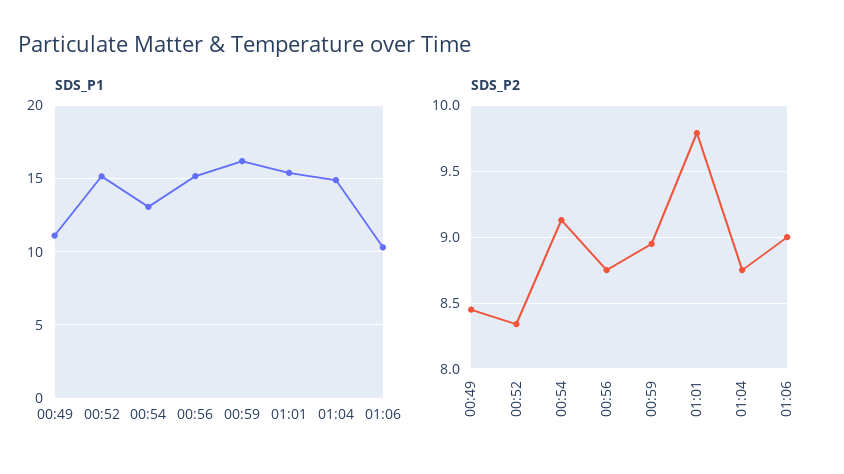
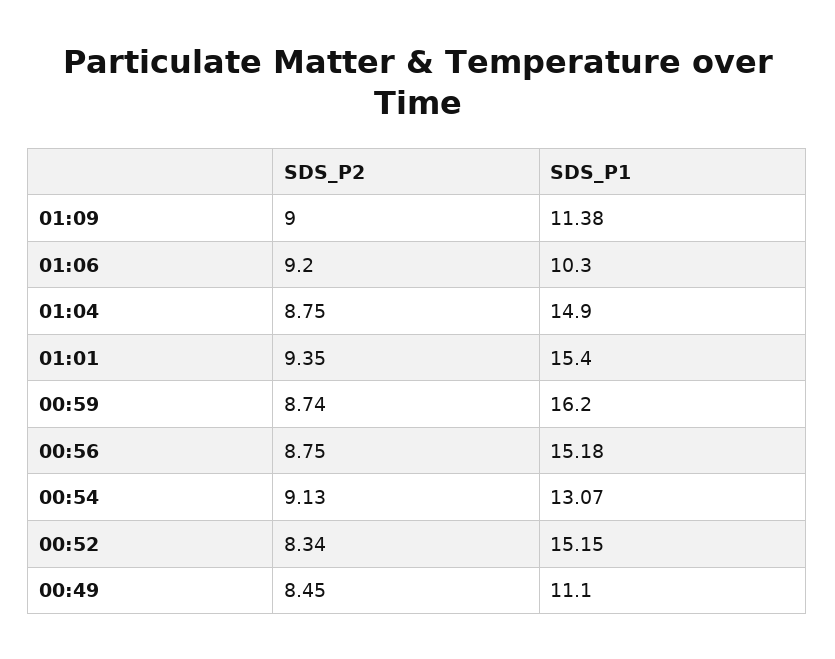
  {
    "SDS_P1": {
      "00:49": 11.1,
      "00:52": 15.15,
      "00:54": 13.07,
      "00:56": 15.18,
      "00:59": 16.2,
      "01:01": 15.4,
      "01:04": 14.9,
-     "01:06": 10.3
+     "01:06": 10.3,
+     "01:09": 11.38
    },
    "SDS_P2": {
      "00:49": 8.45,
      "00:52": 8.34,
      "00:54": 9.13,
      "00:56": 8.75,
-     "00:59": 8.95,
+     "00:59": 8.74,
-     "01:01": 9.8,
+     "01:01": 9.35,
      "01:04": 8.75,
-     "01:06": 9
+     "01:06": 9.2,
+     "01:09": 9
    }
  }

